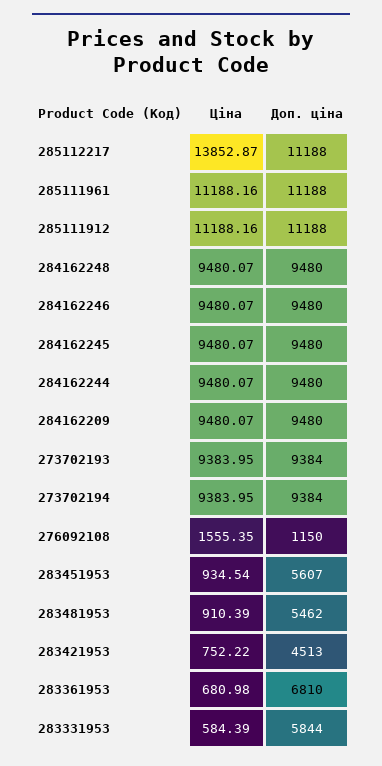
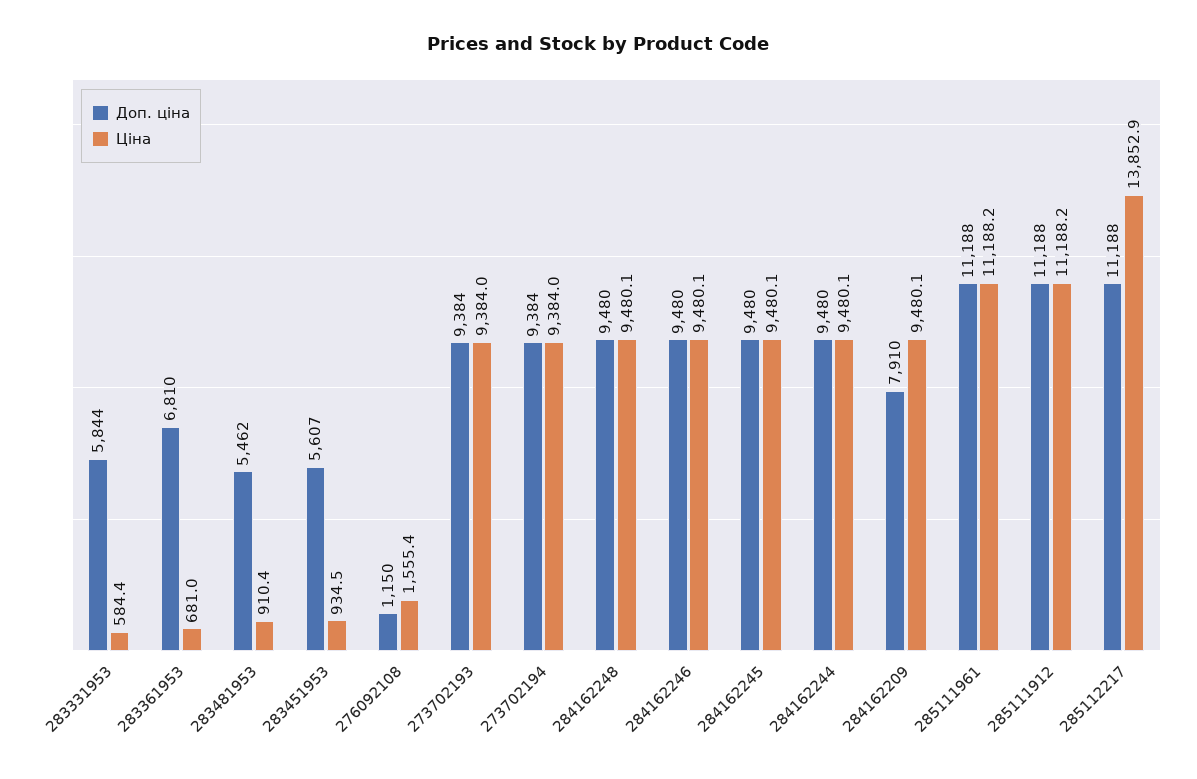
  {
    "Ціна": {
      "285112217": 13852.87,
      "285111961": 11188.16,
      "285111912": 11188.16,
      "284162248": 9480.07,
      "284162246": 9480.07,
      "284162245": 9480.07,
      "284162244": 9480.07,
      "284162209": 9480.07,
      "273702193": 9383.95,
      "273702194": 9383.95,
      "276092108": 1555.35,
      "283451953": 934.54,
      "283481953": 910.39,
-     "283421953": 752.22,
      "283361953": 680.98,
      "283331953": 584.39
    },
    "Доп. ціна": {
      "285112217": 11188,
      "285111961": 11188,
      "285111912": 11188,
      "284162248": 9480,
      "284162246": 9480,
      "284162245": 9480,
      "284162244": 9480,
-     "284162209": 9480,
+     "284162209": 7910,
      "273702193": 9384,
      "273702194": 9384,
      "276092108": 1150,
      "283451953": 5607,
      "283481953": 5462,
-     "283421953": 4513,
      "283361953": 6810,
      "283331953": 5844
    }
  }

